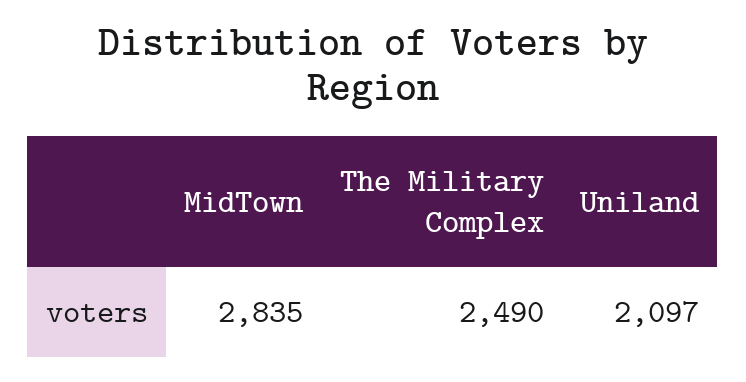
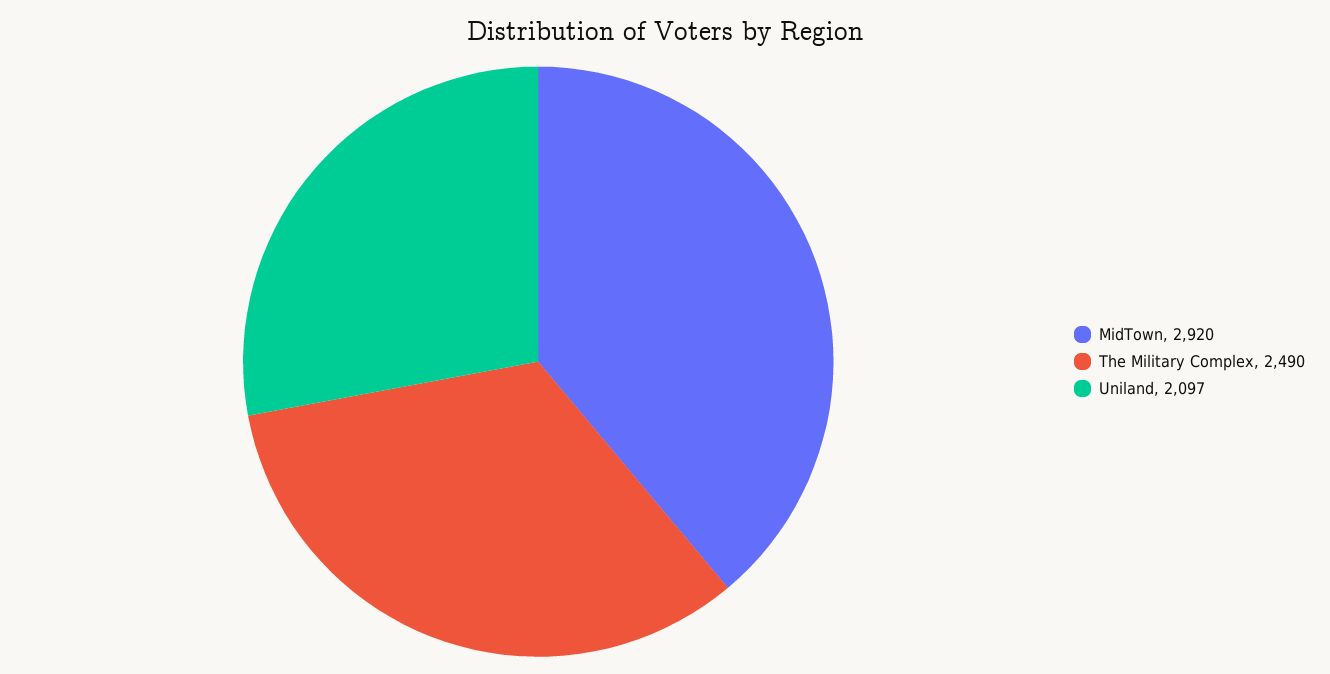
  {
-   "MidTown": 2835,
+   "MidTown": 2920,
    "The Military Complex": 2490,
    "Uniland": 2097
  }

